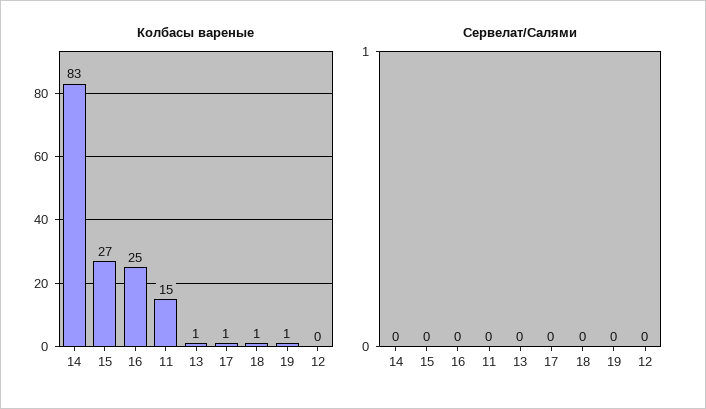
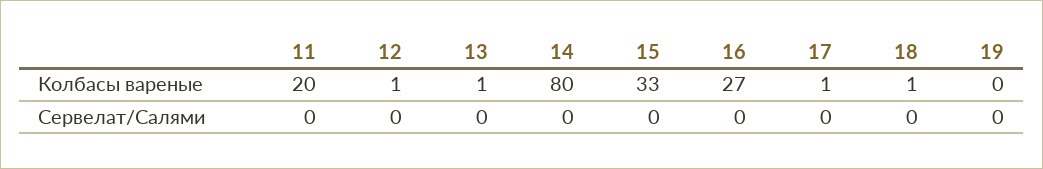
  {
    "Колбасы вареные": {
-     "14": 83,
+     "14": 80,
-     "15": 27,
+     "15": 33,
-     "16": 25,
+     "16": 27,
-     "11": 15,
+     "11": 20,
      "13": 1,
      "17": 1,
      "18": 1,
-     "19": 1,
+     "19": 0,
-     "12": 0
+     "12": 1
    },
    "Сервелат/Салями": {
      "14": 0,
      "15": 0,
      "16": 0,
      "11": 0,
      "13": 0,
      "17": 0,
      "18": 0,
      "19": 0,
      "12": 0
    }
  }

